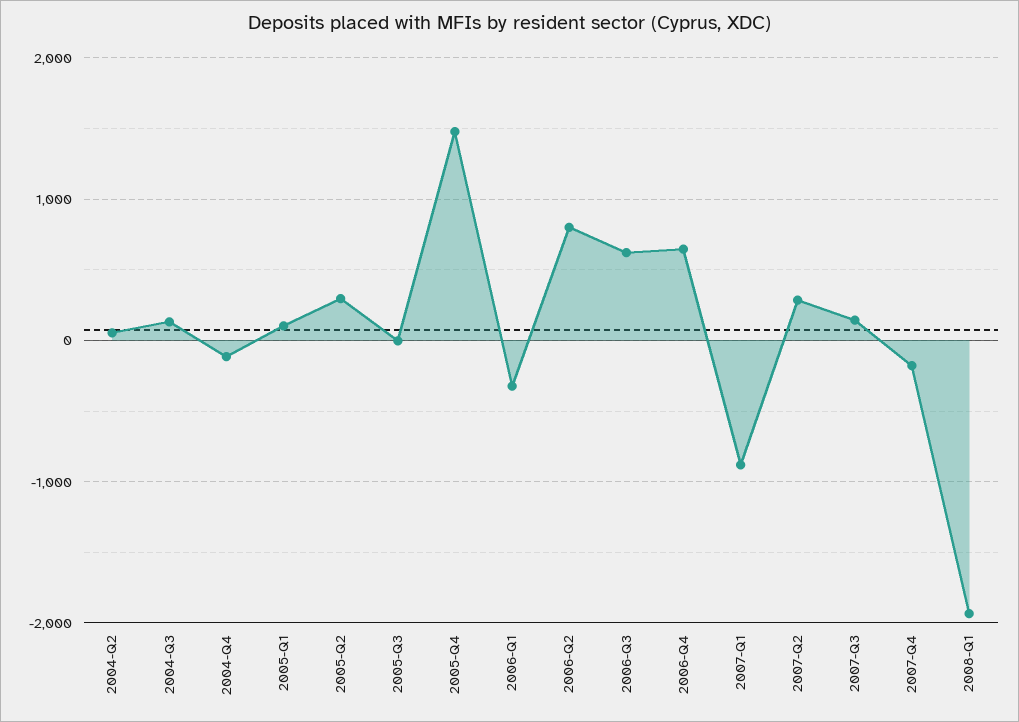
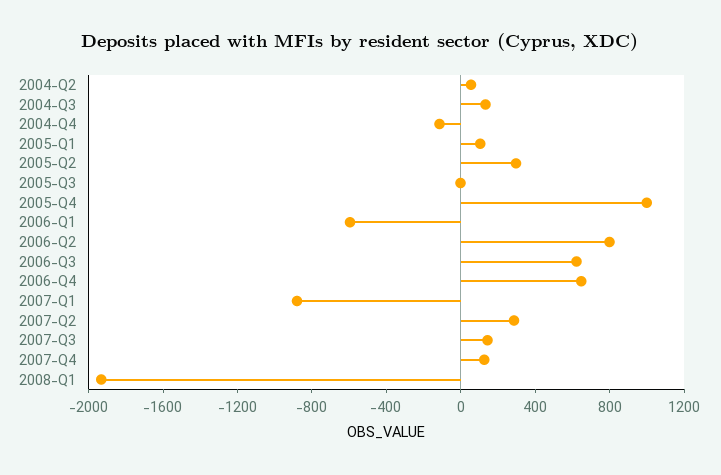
  {
    "2004-Q2": 100,
    "2004-Q3": 100,
    "2004-Q4": -100,
    "2005-Q1": 100,
    "2005-Q2": 300,
    "2005-Q3": 0,
-   "2005-Q4": 1500,
+   "2005-Q4": 1000,
-   "2006-Q1": -300,
+   "2006-Q1": -600,
    "2006-Q2": 800,
    "2006-Q3": 600,
    "2006-Q4": 600,
    "2007-Q1": -900,
    "2007-Q2": 300,
    "2007-Q3": 100,
-   "2007-Q4": -200,
+   "2007-Q4": 100,
    "2008-Q1": -1900
  }

